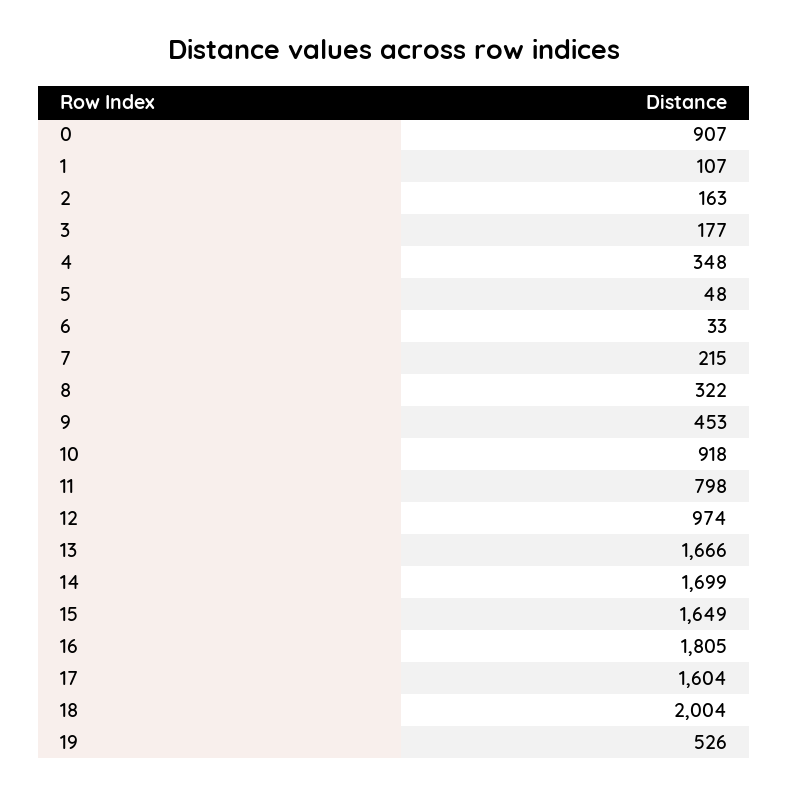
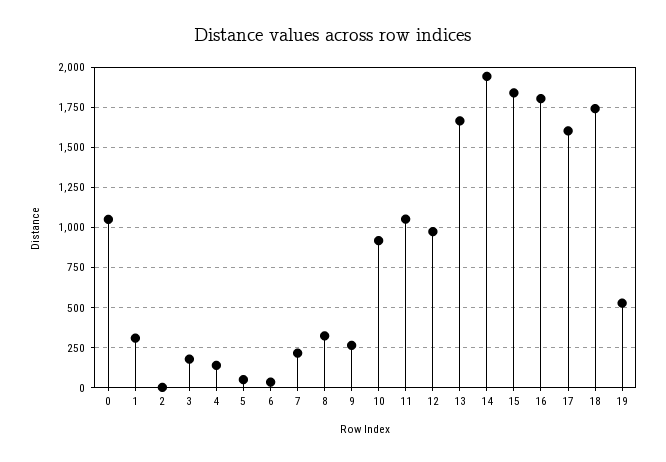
  {
-   "0": 907,
+   "0": 1050,
-   "1": 107,
+   "1": 300,
-   "2": 163,
+   "2": 0,
    "3": 177,
-   "4": 348,
+   "4": 150,
    "5": 48,
    "6": 33,
    "7": 215,
    "8": 322,
-   "9": 453,
+   "9": 250,
    "10": 918,
-   "11": 798,
+   "11": 1050,
    "12": 974,
    "13": 1666,
-   "14": 1699,
+   "14": 1950,
-   "15": 1649,
+   "15": 1850,
    "16": 1805,
    "17": 1604,
-   "18": 2004,
+   "18": 1750,
    "19": 526
  }

